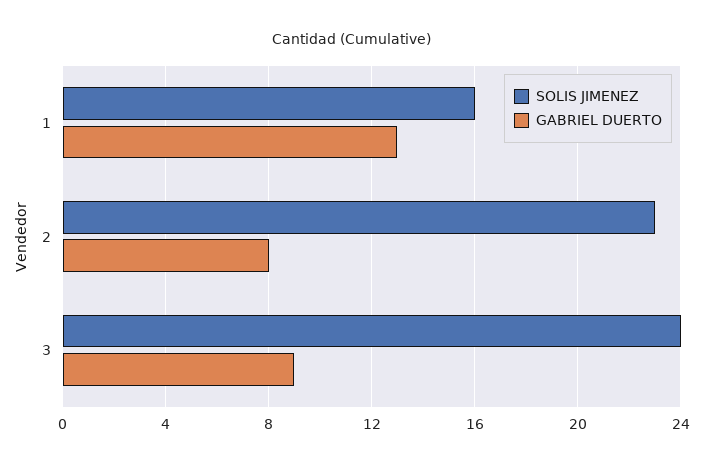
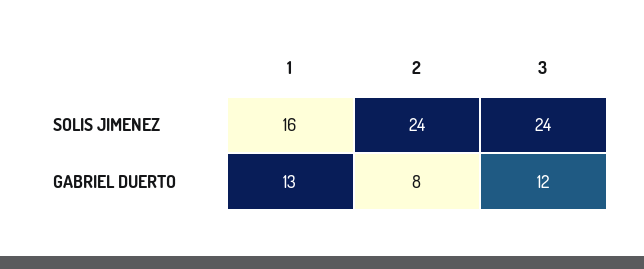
  {
    "SOLIS JIMENEZ": {
      "1": 16,
-     "2": 23,
+     "2": 24,
      "3": 24
    },
    "GABRIEL DUERTO": {
      "1": 13,
      "2": 8,
-     "3": 9
+     "3": 12
    }
  }

